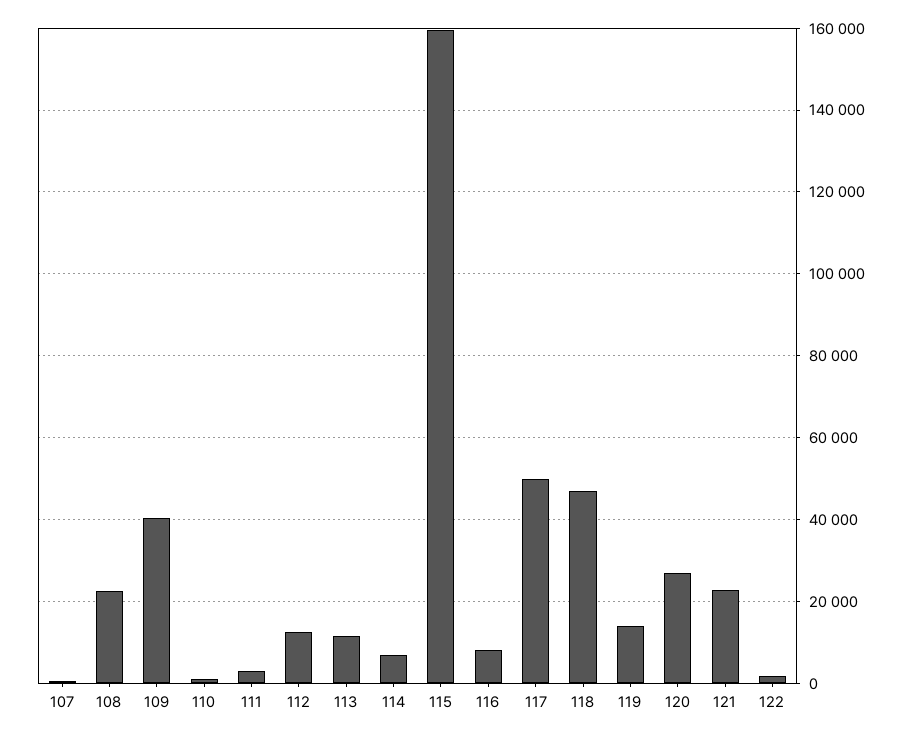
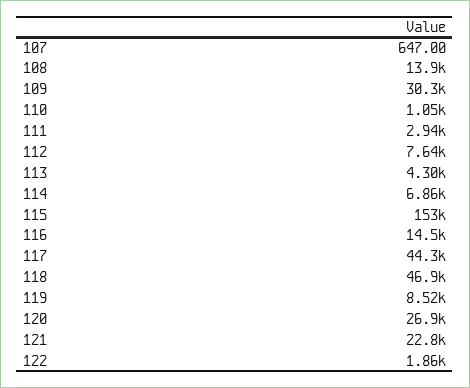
  {
    "107": 647,
-   "108": 22000,
+   "108": 13900,
-   "109": 40000,
+   "109": 30300,
    "110": 1050,
    "111": 2940,
-   "112": 12000,
+   "112": 7640,
-   "113": 12000,
+   "113": 4300,
    "114": 6860,
-   "115": 160000,
+   "115": 153000,
-   "116": 8000,
+   "116": 14500,
-   "117": 50000,
+   "117": 44300,
    "118": 46900,
-   "119": 14000,
+   "119": 8520,
    "120": 26900,
    "121": 22800,
    "122": 1860
  }

